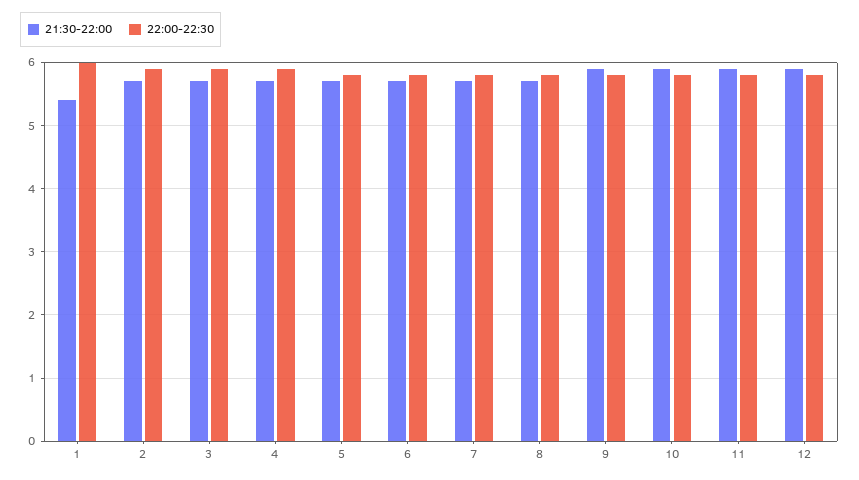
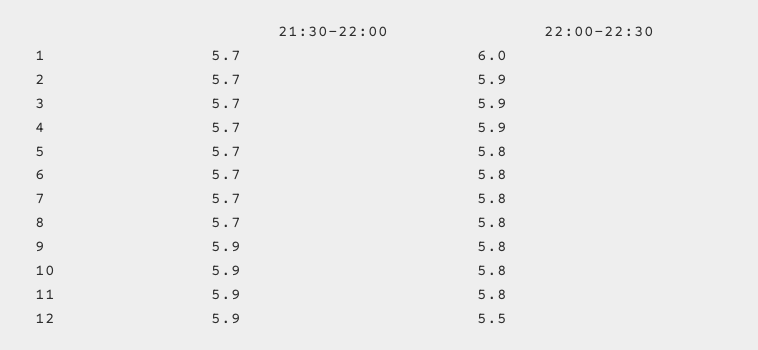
  {
    "21:30-22:00": {
-     "1": 5.4,
+     "1": 5.7,
      "2": 5.7,
      "3": 5.7,
      "4": 5.7,
      "5": 5.7,
      "6": 5.7,
      "7": 5.7,
      "8": 5.7,
      "9": 5.9,
      "10": 5.9,
      "11": 5.9,
      "12": 5.9
    },
    "22:00-22:30": {
      "1": 6,
      "2": 5.9,
      "3": 5.9,
      "4": 5.9,
      "5": 5.8,
      "6": 5.8,
      "7": 5.8,
      "8": 5.8,
      "9": 5.8,
      "10": 5.8,
      "11": 5.8,
-     "12": 5.8
+     "12": 5.5
    }
  }

